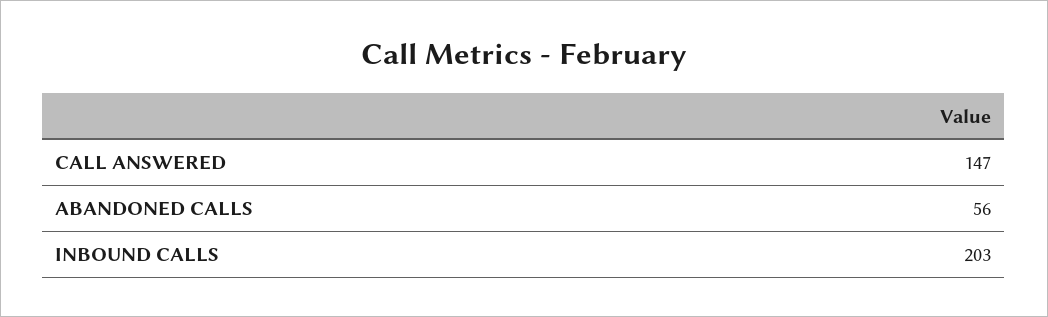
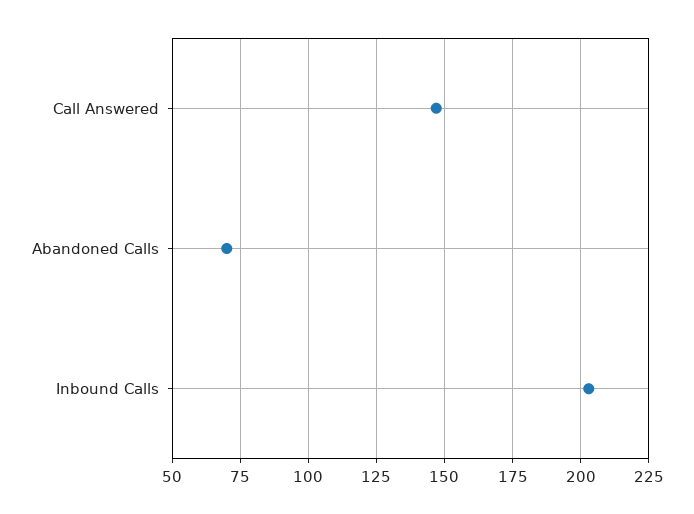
  {
    "CALL ANSWERED": 147,
-   "ABANDONED CALLS": 56,
+   "ABANDONED CALLS": 70,
    "INBOUND CALLS": 203
  }

